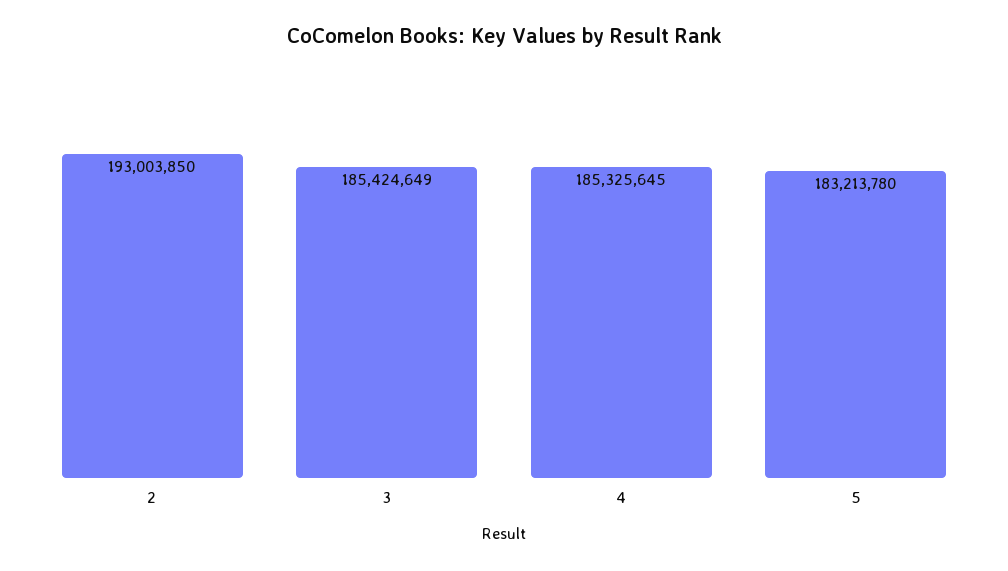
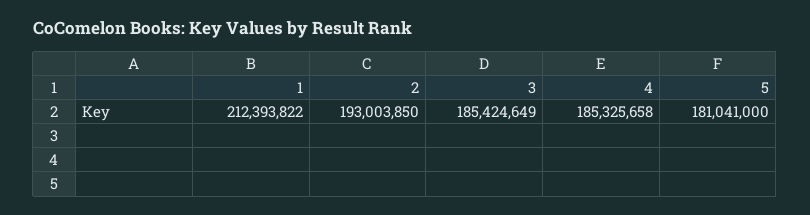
  {
    "2": 193003850,
    "3": 185424649,
-   "4": 185325645,
+   "4": 185325658,
-   "5": 183213780
+   "5": 181041000,
+   "1": 212393822
  }

